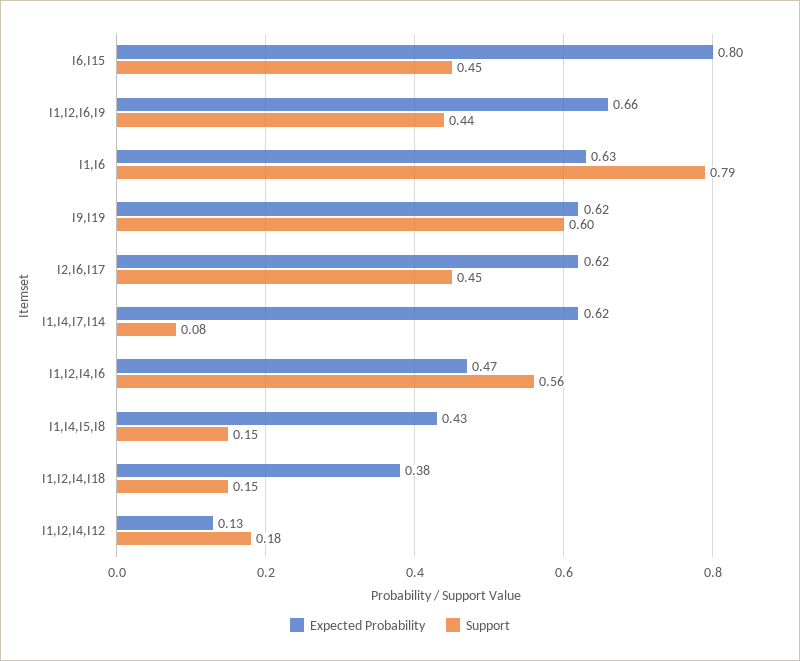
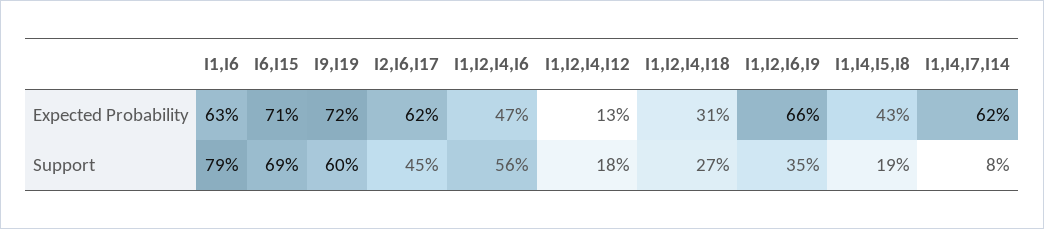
  {
    "Expected Probability": {
-     "I6,I15": 0.8,
+     "I6,I15": 0.71,
      "I1,I2,I6,I9": 0.66,
      "I1,I6": 0.63,
-     "I9,I19": 0.62,
+     "I9,I19": 0.72,
      "I2,I6,I17": 0.62,
      "I1,I4,I7,I14": 0.62,
      "I1,I2,I4,I6": 0.47,
      "I1,I4,I5,I8": 0.43,
-     "I1,I2,I4,I18": 0.38,
+     "I1,I2,I4,I18": 0.31,
      "I1,I2,I4,I12": 0.13
    },
    "Support": {
-     "I6,I15": 0.45,
+     "I6,I15": 0.69,
-     "I1,I2,I6,I9": 0.44,
+     "I1,I2,I6,I9": 0.35,
      "I1,I6": 0.79,
      "I9,I19": 0.6,
      "I2,I6,I17": 0.45,
      "I1,I4,I7,I14": 0.08,
      "I1,I2,I4,I6": 0.56,
-     "I1,I4,I5,I8": 0.15,
+     "I1,I4,I5,I8": 0.19,
-     "I1,I2,I4,I18": 0.15,
+     "I1,I2,I4,I18": 0.27,
      "I1,I2,I4,I12": 0.18
    }
  }

